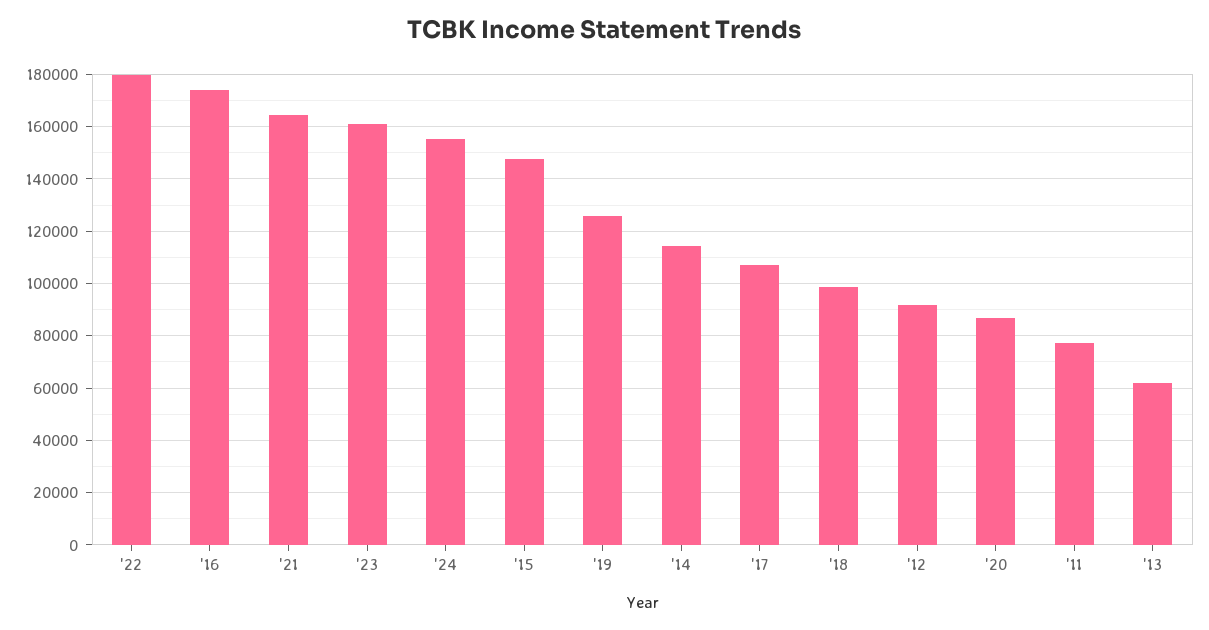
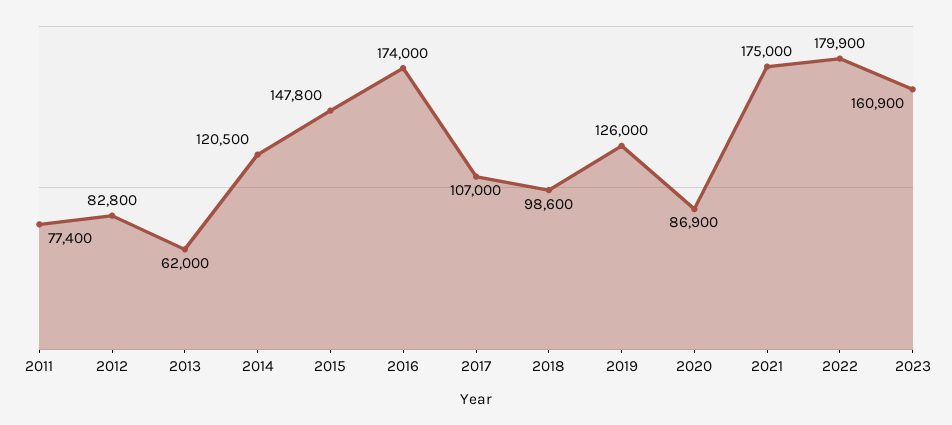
  {
    "'22": 179900,
    "'16": 174000,
-   "'21": 165000,
+   "'21": 175000,
    "'23": 160900,
-   "'24": 155000,
    "'15": 147800,
    "'19": 126000,
-   "'14": 115000,
+   "'14": 120500,
    "'17": 107000,
    "'18": 98600,
-   "'12": 92500,
+   "'12": 82800,
    "'20": 86900,
    "'11": 77400,
    "'13": 62000
  }

